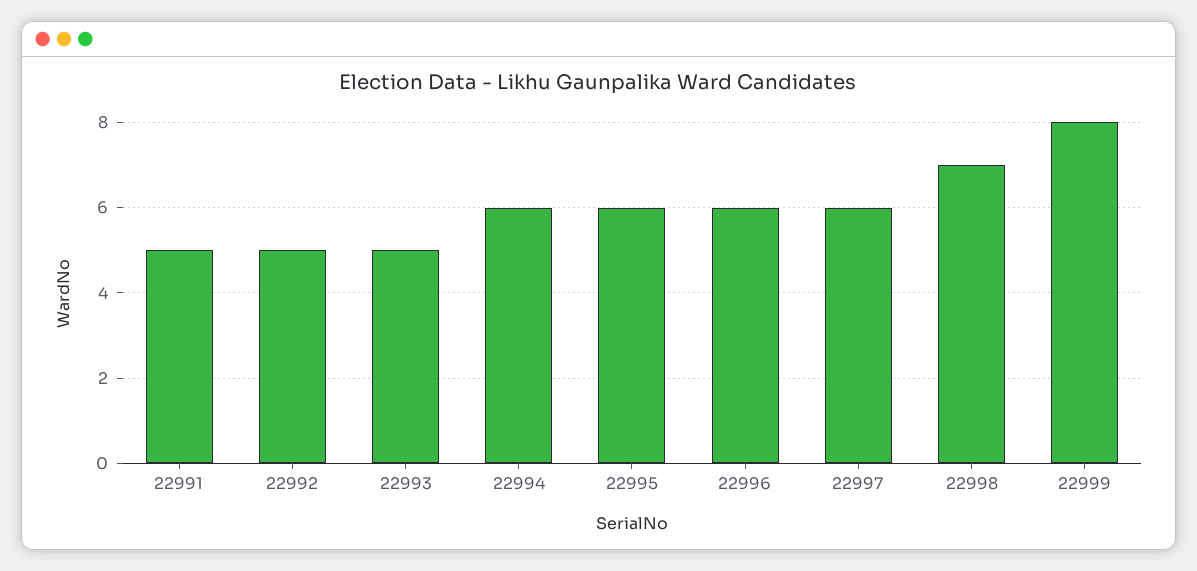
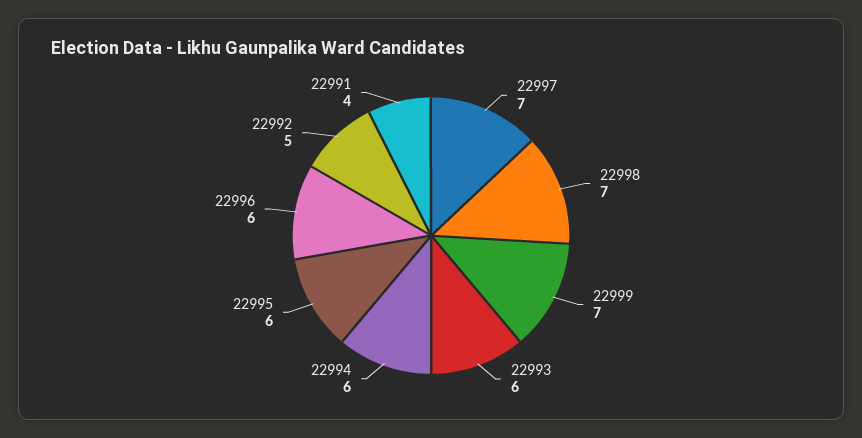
  {
-   "22991": 5,
+   "22991": 4,
    "22992": 5,
-   "22993": 5,
+   "22993": 6,
    "22994": 6,
    "22995": 6,
    "22996": 6,
-   "22997": 6,
+   "22997": 7,
    "22998": 7,
-   "22999": 8
+   "22999": 7
  }

